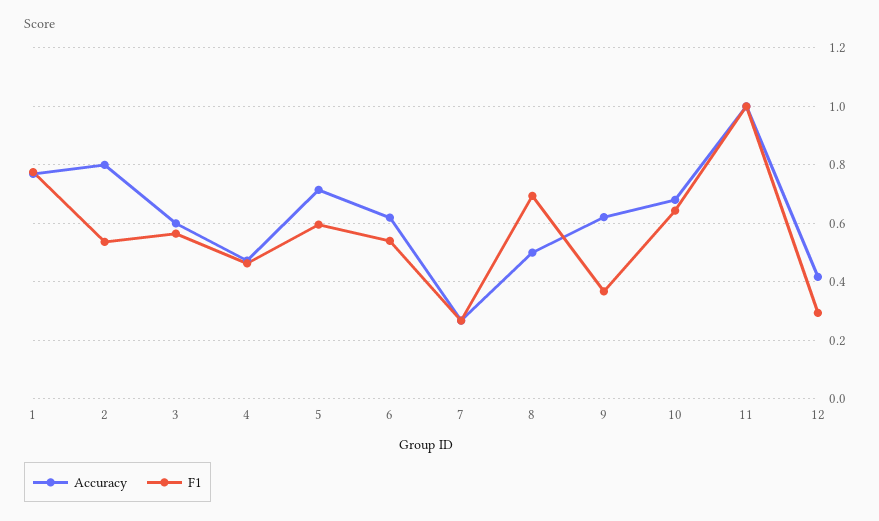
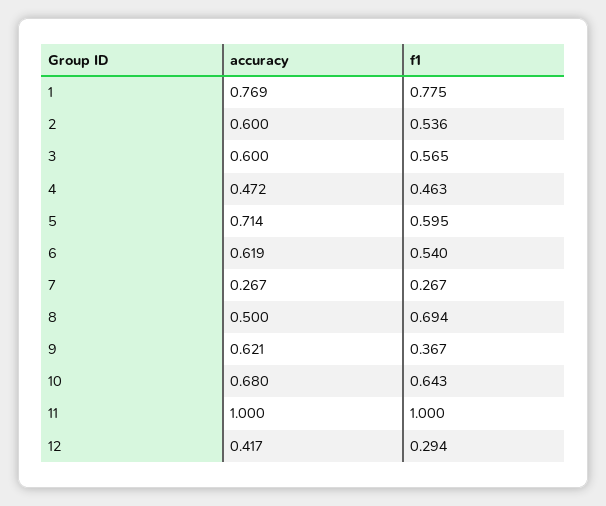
  {
    "Accuracy": {
      "1": 0.769,
-     "2": 0.8,
+     "2": 0.6,
      "3": 0.6,
      "4": 0.472,
      "5": 0.714,
      "6": 0.619,
      "7": 0.267,
      "8": 0.5,
      "9": 0.621,
      "10": 0.68,
      "11": 1,
      "12": 0.417
    },
    "F1": {
      "1": 0.775,
      "2": 0.536,
      "3": 0.565,
      "4": 0.463,
      "5": 0.595,
      "6": 0.54,
      "7": 0.267,
      "8": 0.694,
      "9": 0.367,
      "10": 0.643,
      "11": 1,
      "12": 0.294
    }
  }

